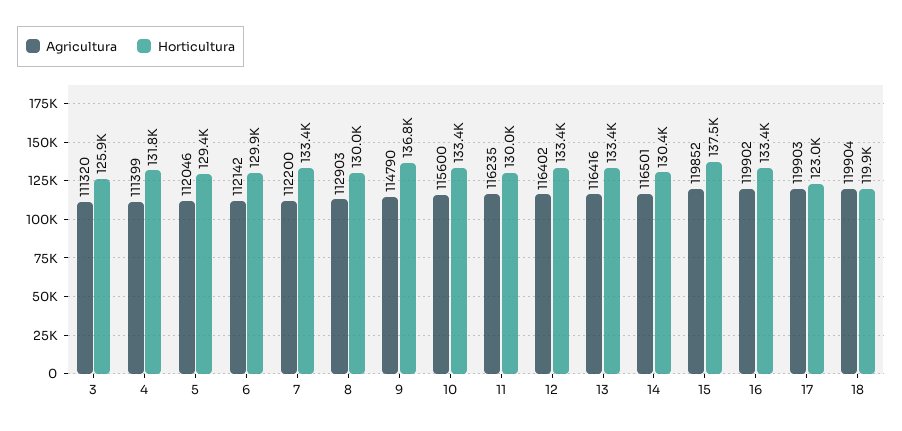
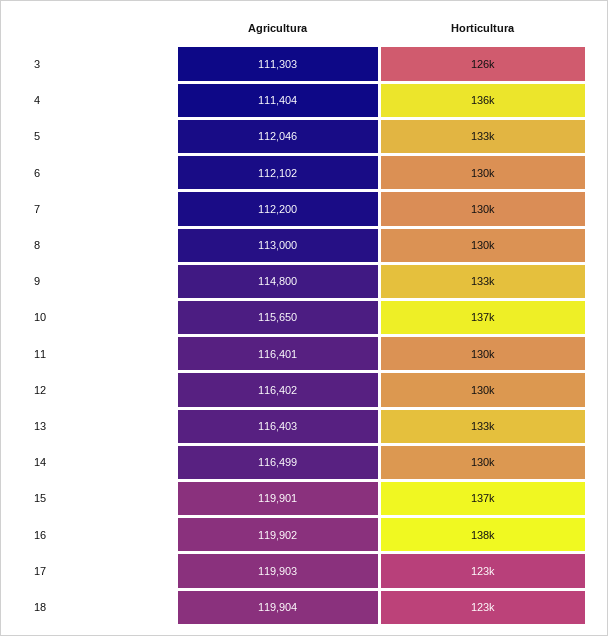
  {
    "Agricultura": {
-     "3": 111320,
+     "3": 111303,
-     "4": 111399,
+     "4": 111404,
      "5": 112046,
-     "6": 112142,
+     "6": 112102,
      "7": 112200,
-     "8": 112903,
+     "8": 113000,
-     "9": 114790,
+     "9": 114800,
-     "10": 115600,
+     "10": 115650,
-     "11": 116235,
+     "11": 116401,
      "12": 116402,
-     "13": 116416,
+     "13": 116403,
-     "14": 116501,
+     "14": 116499,
-     "15": 119852,
+     "15": 119901,
      "16": 119902,
      "17": 119903,
      "18": 119904
    },
    "Horticultura": {
      "3": 125900,
-     "4": 131800,
+     "4": 136000,
-     "5": 129400,
+     "5": 133000,
      "6": 129900,
-     "7": 133400,
+     "7": 130000,
      "8": 130000,
-     "9": 136800,
+     "9": 133000,
-     "10": 133400,
+     "10": 137000,
      "11": 130000,
-     "12": 133400,
+     "12": 130000,
      "13": 133400,
      "14": 130400,
      "15": 137500,
-     "16": 133400,
+     "16": 138000,
      "17": 123000,
-     "18": 119900
+     "18": 123000
    }
  }

